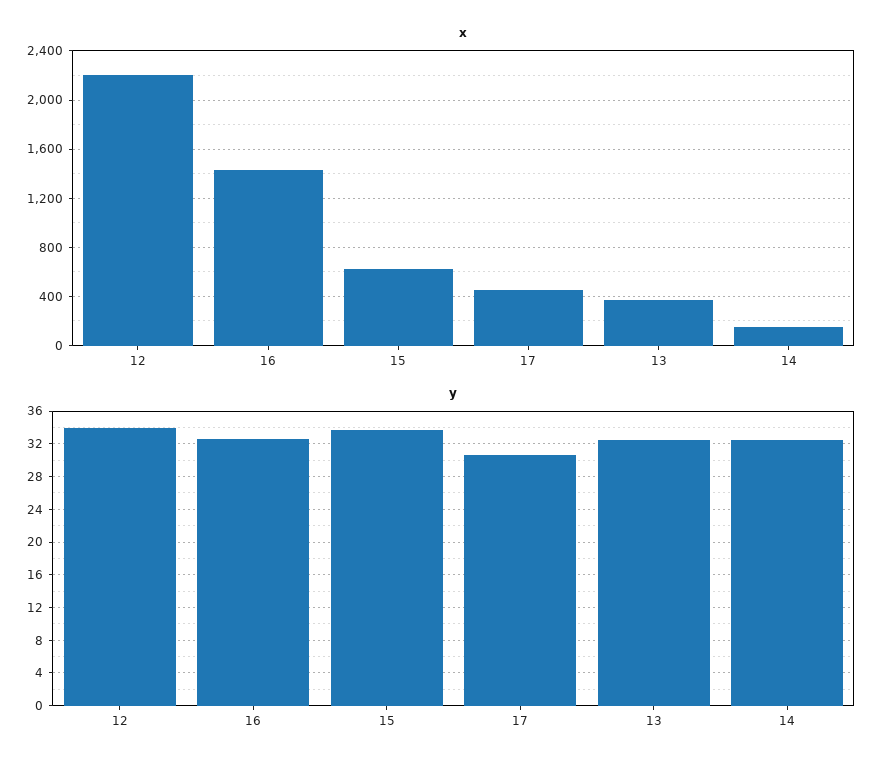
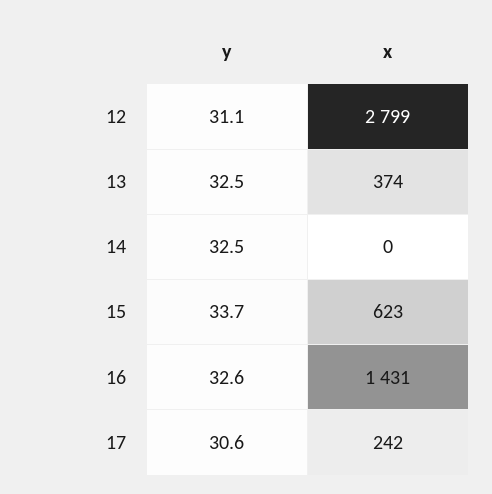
  {
    "x": {
-     "12": 2200,
+     "12": 2799,
      "16": 1431,
      "15": 623,
-     "17": 450,
+     "17": 242,
      "13": 374,
-     "14": 150
+     "14": 0
    },
    "y": {
-     "12": 34,
+     "12": 31.1,
      "16": 32.6,
      "15": 33.7,
      "17": 30.6,
      "13": 32.5,
      "14": 32.5
    }
  }

